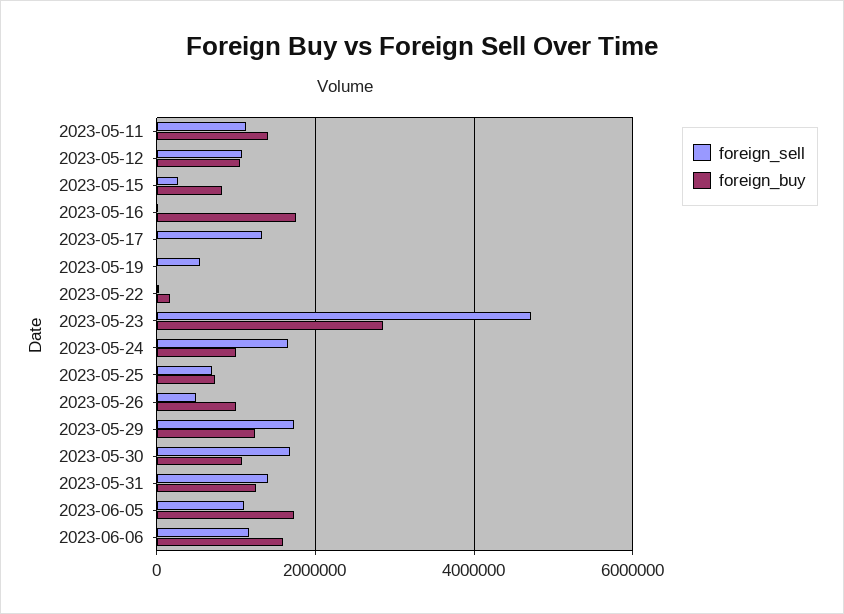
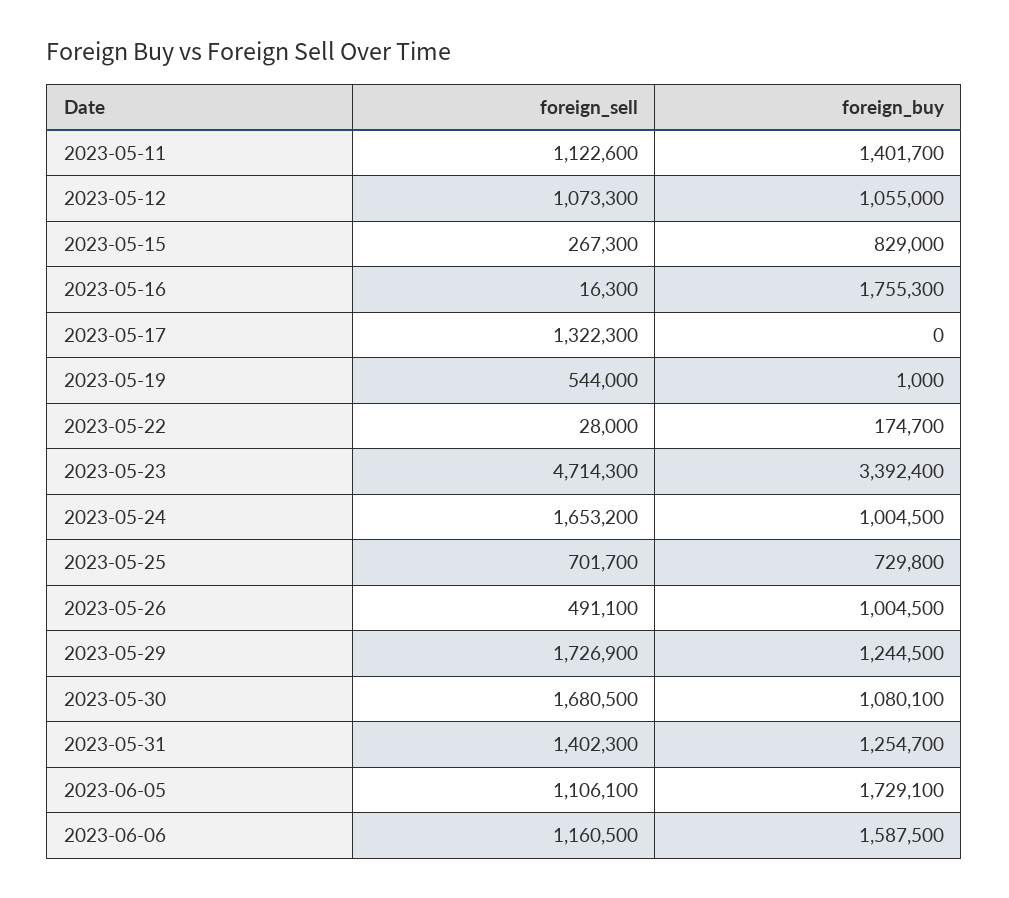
  {
    "foreign_sell": {
      "2023-05-11": 1122600,
      "2023-05-12": 1073300,
      "2023-05-15": 267300,
      "2023-05-16": 16300,
      "2023-05-17": 1322300,
      "2023-05-19": 544000,
      "2023-05-22": 28000,
      "2023-05-23": 4714300,
      "2023-05-24": 1653200,
      "2023-05-25": 701700,
      "2023-05-26": 491100,
      "2023-05-29": 1726900,
      "2023-05-30": 1680500,
      "2023-05-31": 1402300,
      "2023-06-05": 1106100,
      "2023-06-06": 1160500
    },
    "foreign_buy": {
      "2023-05-11": 1401700,
      "2023-05-12": 1055000,
      "2023-05-15": 829000,
      "2023-05-16": 1755300,
      "2023-05-17": 0,
      "2023-05-19": 1000,
      "2023-05-22": 174700,
-     "2023-05-23": 2800000,
+     "2023-05-23": 3392400,
      "2023-05-24": 1004500,
      "2023-05-25": 729800,
      "2023-05-26": 1004500,
      "2023-05-29": 1244500,
      "2023-05-30": 1080100,
      "2023-05-31": 1254700,
      "2023-06-05": 1729100,
      "2023-06-06": 1587500
    }
  }

